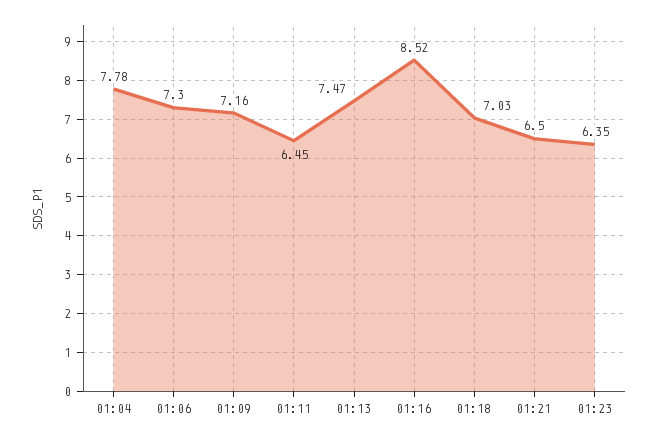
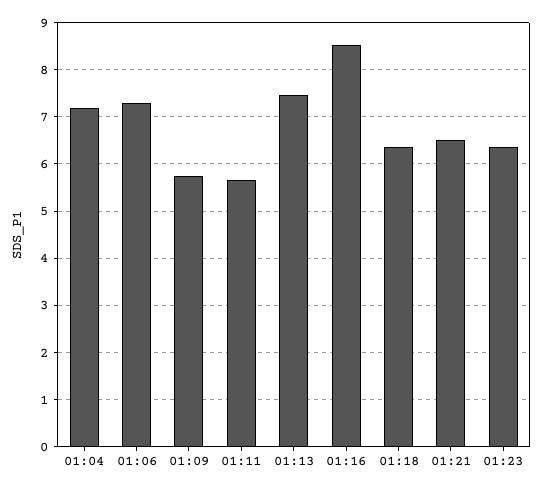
  {
-   "01:04": 7.78,
+   "01:04": 7.2,
    "01:06": 7.3,
-   "01:09": 7.16,
+   "01:09": 5.8,
-   "01:11": 6.45,
+   "01:11": 5.6,
    "01:13": 7.47,
    "01:16": 8.52,
-   "01:18": 7.03,
+   "01:18": 6.4,
    "01:21": 6.5,
    "01:23": 6.35
  }

